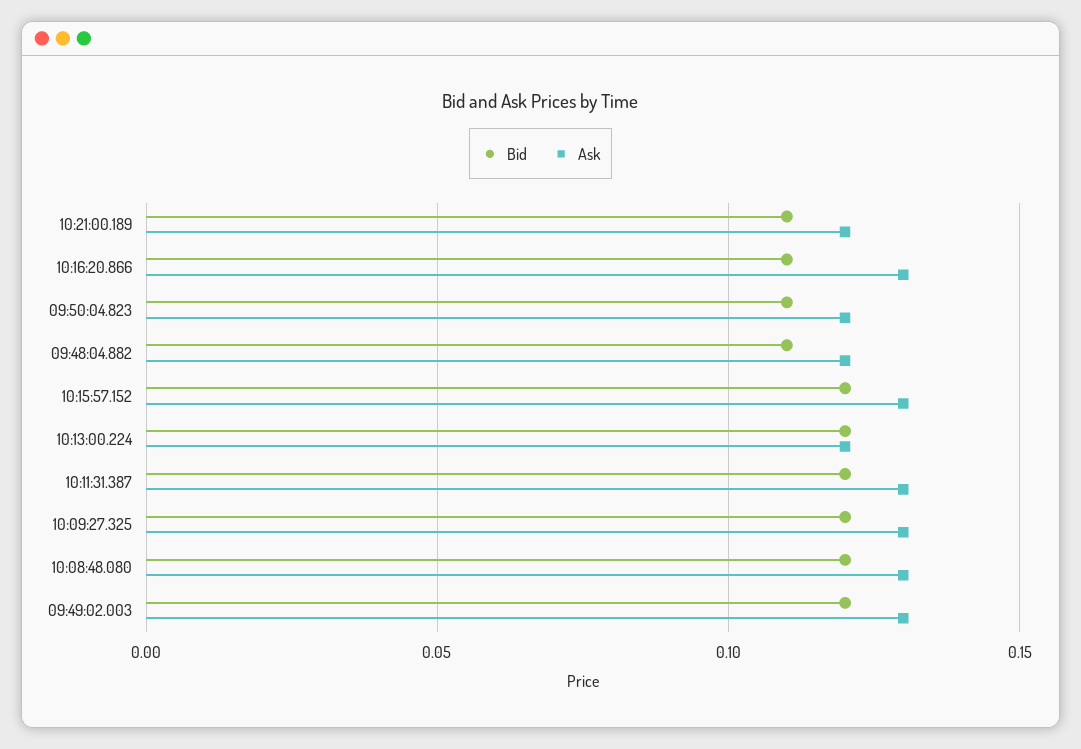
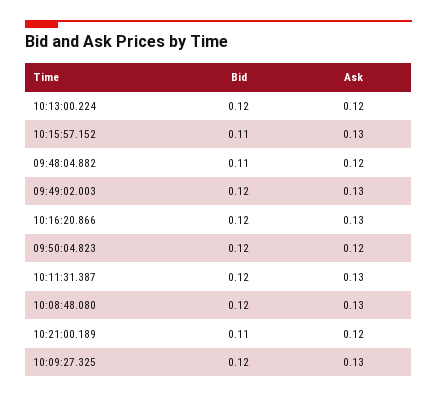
  {
    "Bid": {
      "10:21:00.189": 0.11,
-     "10:16:20.866": 0.11,
+     "10:16:20.866": 0.12,
-     "09:50:04.823": 0.11,
+     "09:50:04.823": 0.12,
      "09:48:04.882": 0.11,
-     "10:15:57.152": 0.12,
+     "10:15:57.152": 0.11,
      "10:13:00.224": 0.12,
      "10:11:31.387": 0.12,
      "10:09:27.325": 0.12,
      "10:08:48.080": 0.12,
      "09:49:02.003": 0.12
    },
    "Ask": {
      "10:21:00.189": 0.12,
      "10:16:20.866": 0.13,
      "09:50:04.823": 0.12,
      "09:48:04.882": 0.12,
      "10:15:57.152": 0.13,
      "10:13:00.224": 0.12,
      "10:11:31.387": 0.13,
      "10:09:27.325": 0.13,
      "10:08:48.080": 0.13,
      "09:49:02.003": 0.13
    }
  }

